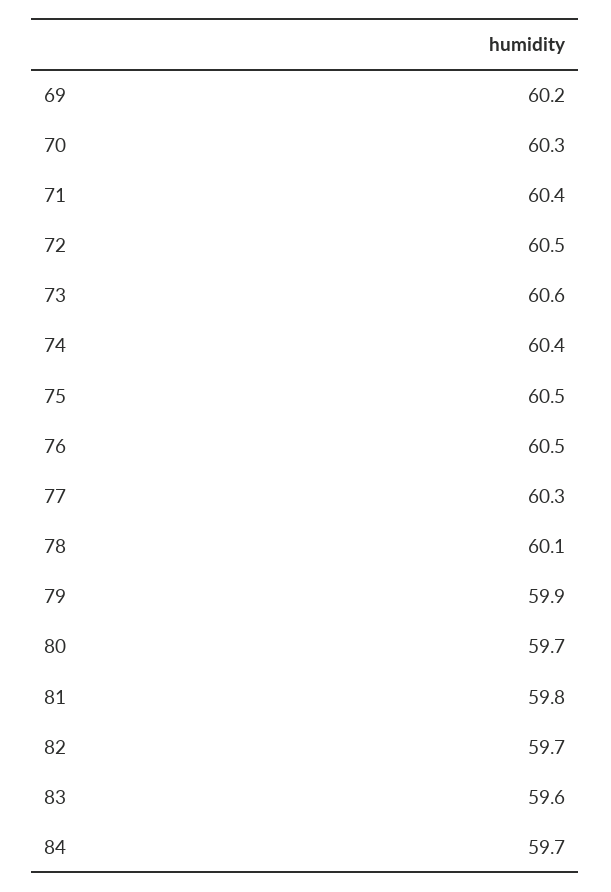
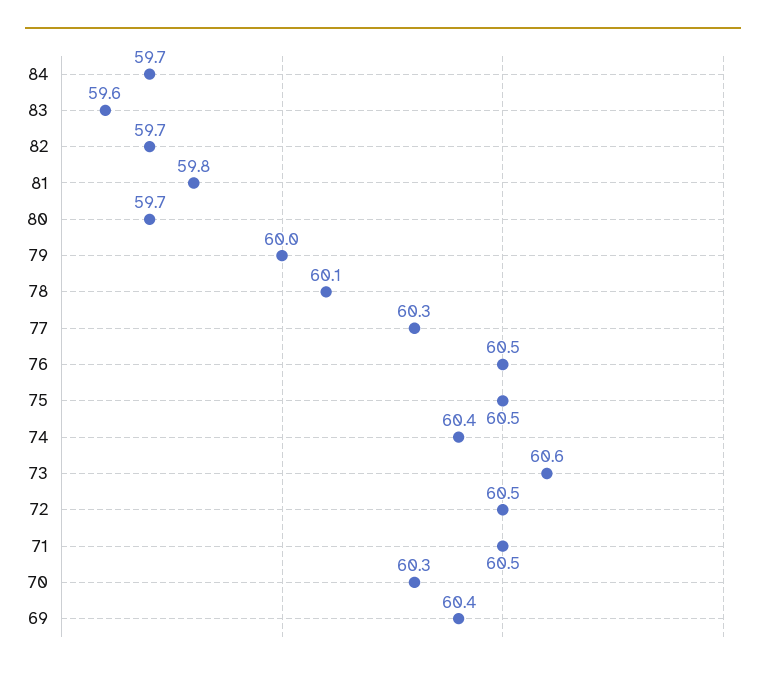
  {
-   "69": 60.2,
+   "69": 60.4,
    "70": 60.3,
-   "71": 60.4,
+   "71": 60.5,
    "72": 60.5,
    "73": 60.6,
    "74": 60.4,
    "75": 60.5,
    "76": 60.5,
    "77": 60.3,
    "78": 60.1,
-   "79": 59.9,
+   "79": 60,
    "80": 59.7,
    "81": 59.8,
    "82": 59.7,
    "83": 59.6,
    "84": 59.7
  }

